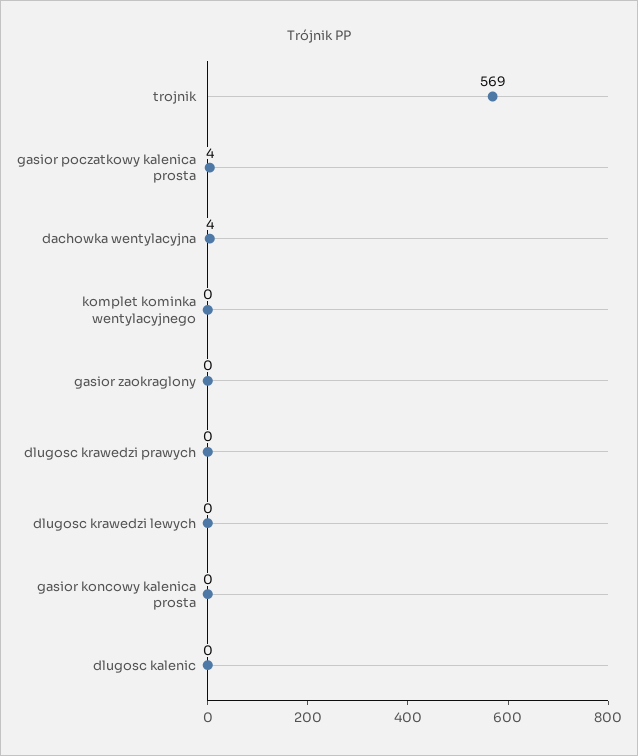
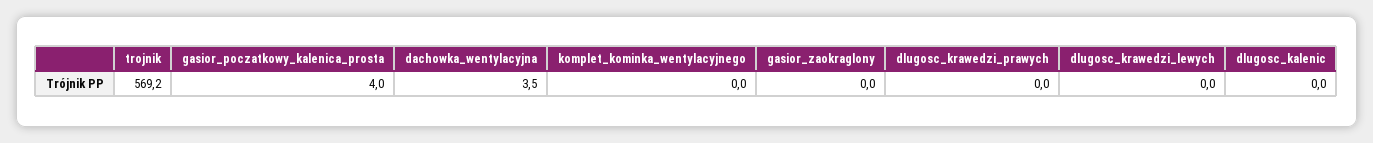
  {
    "trojnik": 569.2,
    "gasior poczatkowy kalenica prosta": 4,
    "dachowka wentylacyjna": 3.5,
    "komplet kominka wentylacyjnego": 0,
    "gasior zaokraglony": 0,
    "dlugosc krawedzi prawych": 0,
    "dlugosc krawedzi lewych": 0,
-   "gasior koncowy kalenica prosta": 0,
    "dlugosc kalenic": 0
  }

